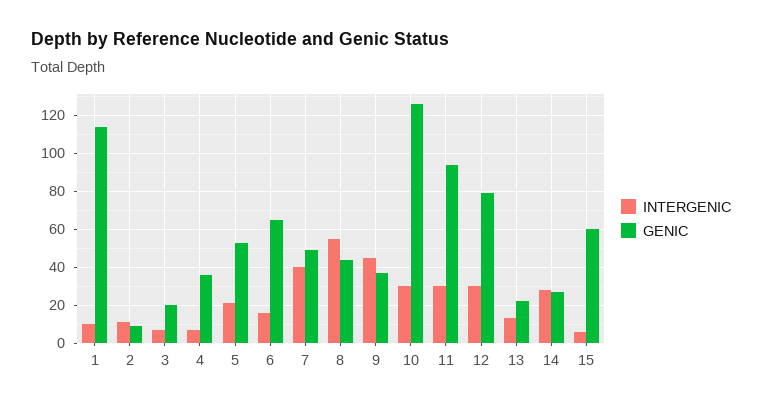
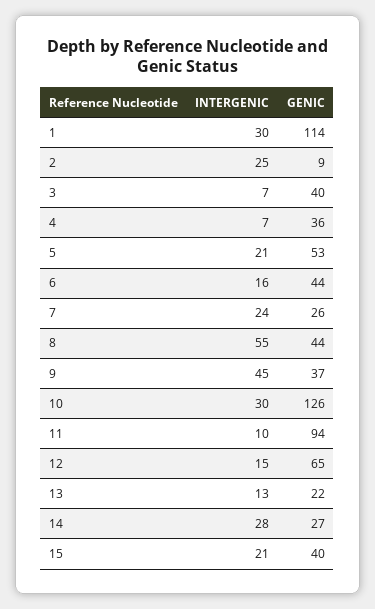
  {
    "INTERGENIC": {
-     "1": 10,
+     "1": 30,
-     "2": 10,
+     "2": 25,
      "3": 7,
      "4": 7,
      "5": 21,
      "6": 16,
-     "7": 40,
+     "7": 24,
      "8": 55,
      "9": 45,
      "10": 30,
-     "11": 30,
+     "11": 10,
-     "12": 30,
+     "12": 15,
      "13": 13,
      "14": 28,
-     "15": 5
+     "15": 21
    },
    "GENIC": {
      "1": 114,
      "2": 9,
-     "3": 20,
+     "3": 40,
      "4": 36,
      "5": 53,
-     "6": 65,
+     "6": 44,
-     "7": 50,
+     "7": 26,
      "8": 44,
      "9": 37,
      "10": 126,
      "11": 94,
-     "12": 80,
+     "12": 65,
      "13": 22,
      "14": 27,
-     "15": 60
+     "15": 40
    }
  }

